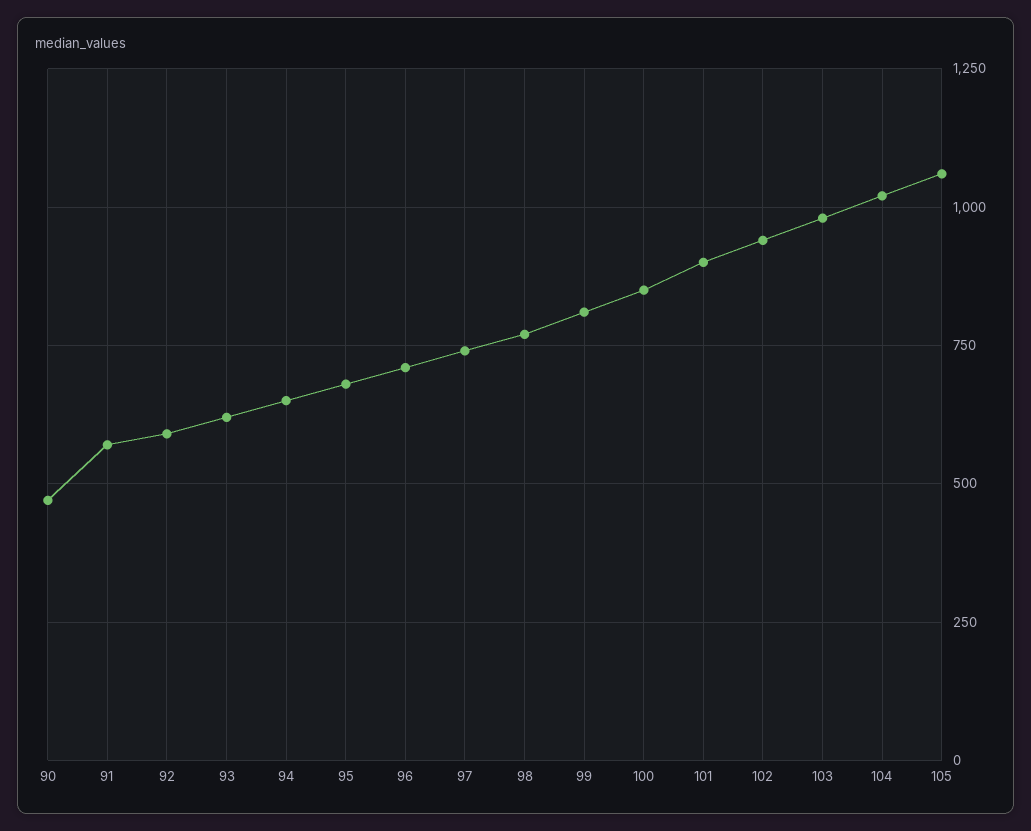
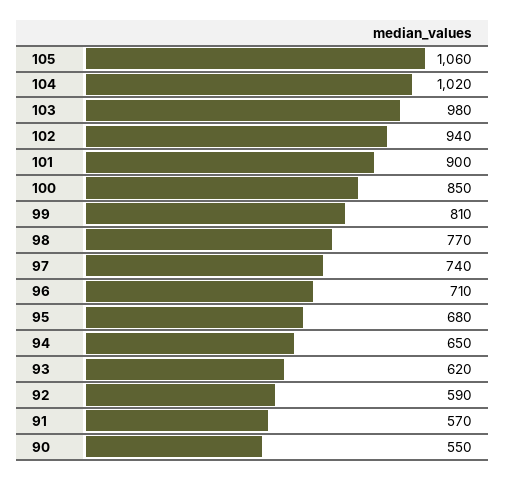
  {
-   "90": 475,
+   "90": 550,
    "91": 570,
    "92": 590,
    "93": 620,
    "94": 650,
    "95": 680,
    "96": 710,
    "97": 740,
    "98": 770,
    "99": 810,
    "100": 850,
    "101": 900,
    "102": 940,
    "103": 980,
    "104": 1020,
    "105": 1060
  }

